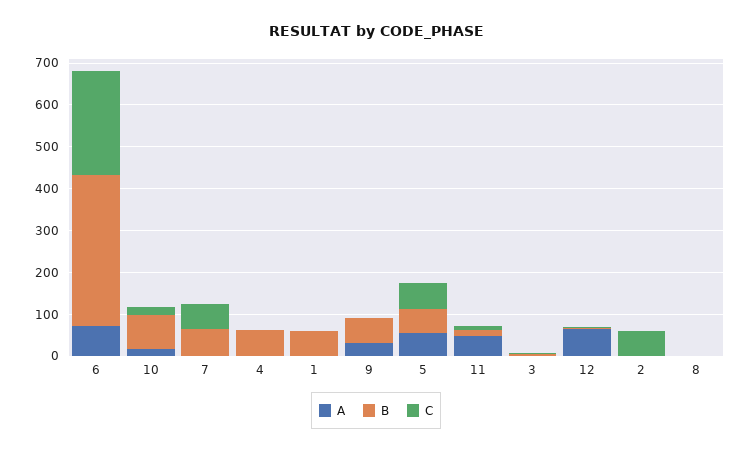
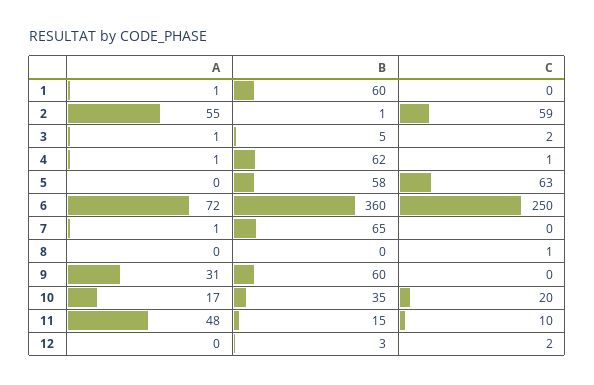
  {
    "A": {
      "6": 72,
      "10": 17,
      "7": 1,
      "4": 1,
      "1": 1,
      "9": 31,
-     "5": 60,
+     "5": 0,
      "11": 48,
      "3": 1,
-     "12": 60,
+     "12": 0,
-     "2": 0,
+     "2": 55,
      "8": 0
    },
    "B": {
      "6": 360,
-     "10": 80,
+     "10": 35,
      "7": 65,
      "4": 62,
      "1": 60,
      "9": 60,
      "5": 58,
      "11": 15,
      "3": 5,
      "12": 3,
      "2": 1,
      "8": 0
    },
    "C": {
      "6": 250,
      "10": 20,
-     "7": 60,
+     "7": 0,
      "4": 1,
      "1": 0,
      "9": 0,
      "5": 63,
      "11": 10,
      "3": 2,
      "12": 2,
      "2": 59,
      "8": 1
    }
  }

